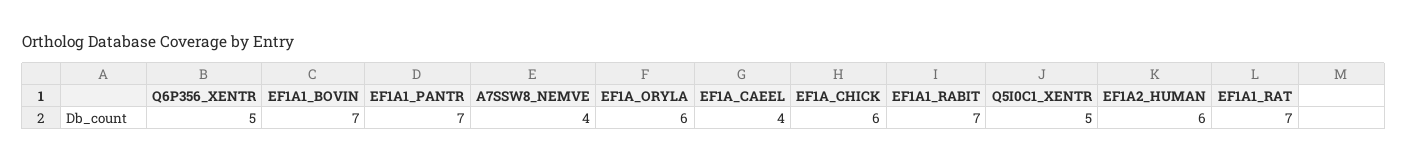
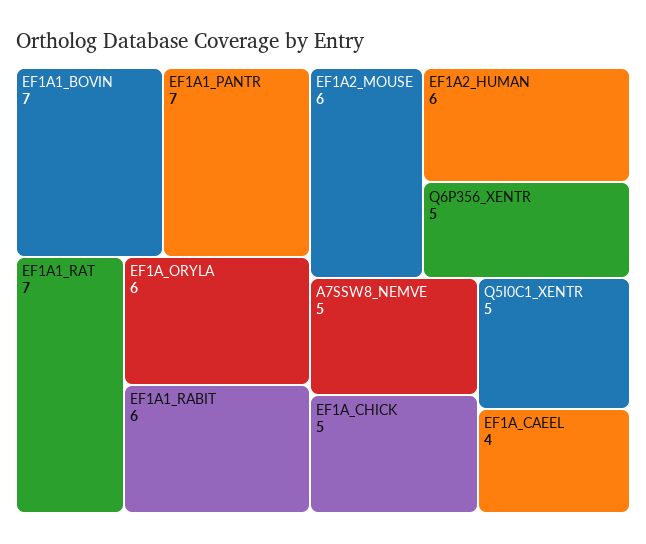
  {
    "Q6P356_XENTR": 5,
    "EF1A1_BOVIN": 7,
    "EF1A1_PANTR": 7,
-   "A7SSW8_NEMVE": 4,
+   "A7SSW8_NEMVE": 5,
    "EF1A_ORYLA": 6,
    "EF1A_CAEEL": 4,
-   "EF1A_CHICK": 6,
+   "EF1A_CHICK": 5,
-   "EF1A1_RABIT": 7,
+   "EF1A1_RABIT": 6,
    "Q5I0C1_XENTR": 5,
    "EF1A2_HUMAN": 6,
-   "EF1A1_RAT": 7
+   "EF1A1_RAT": 7,
+   "EF1A2_MOUSE": 6
  }

